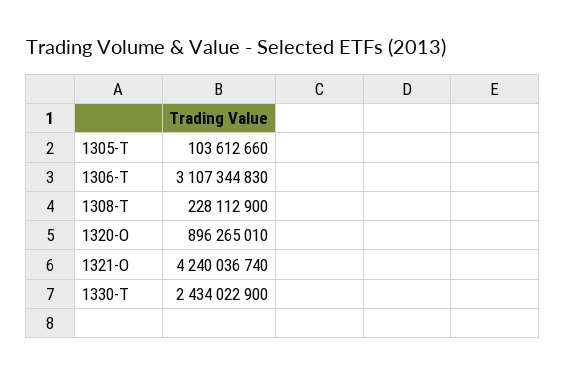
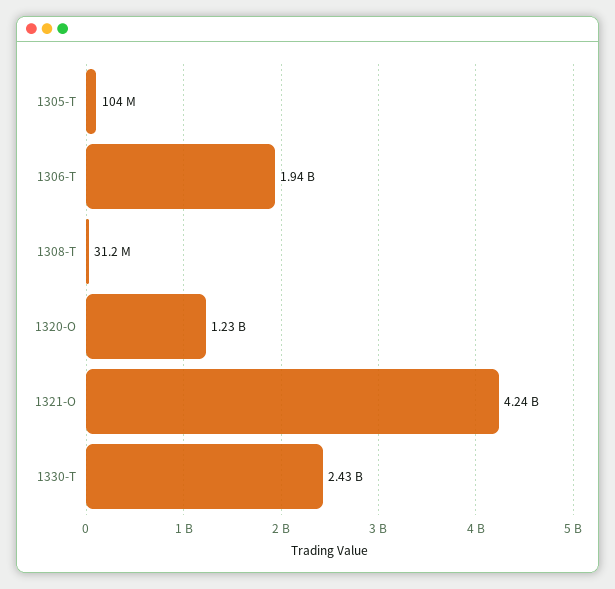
  {
    "1305-T": 103612660,
-   "1306-T": 3107344830,
+   "1306-T": 1940000000,
-   "1308-T": 228112900,
+   "1308-T": 31200000,
-   "1320-O": 896265010,
+   "1320-O": 1230000000,
    "1321-O": 4240036740,
    "1330-T": 2434022900
  }

